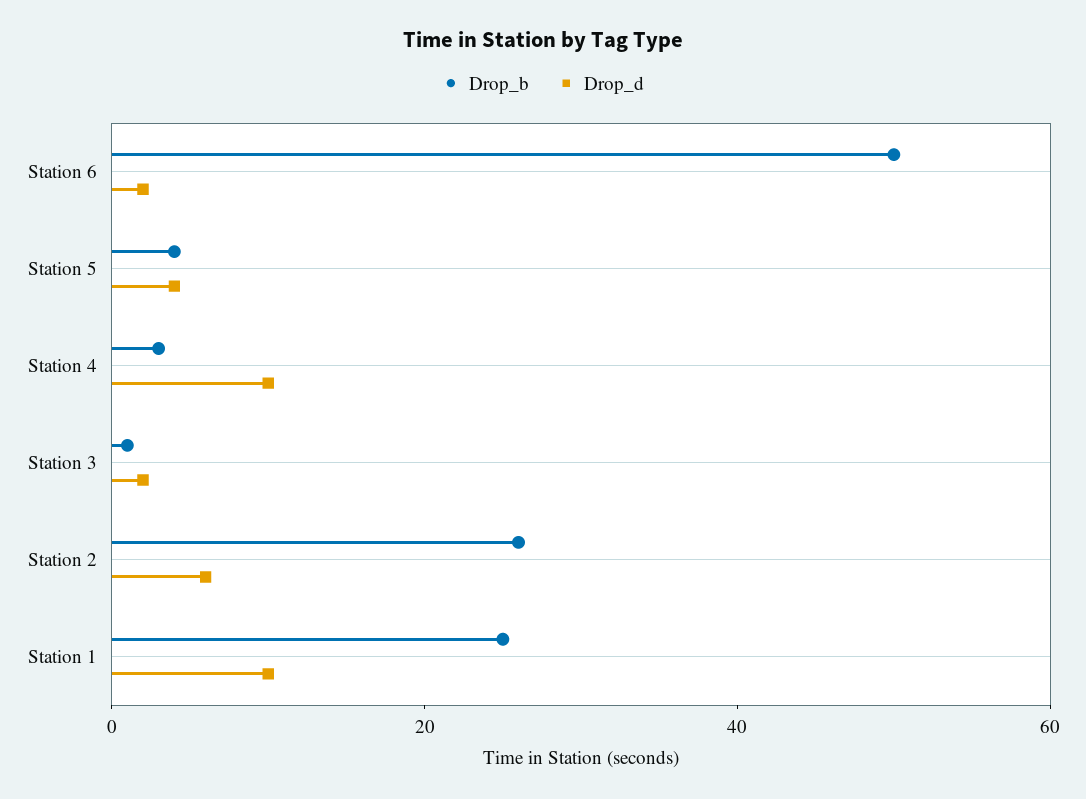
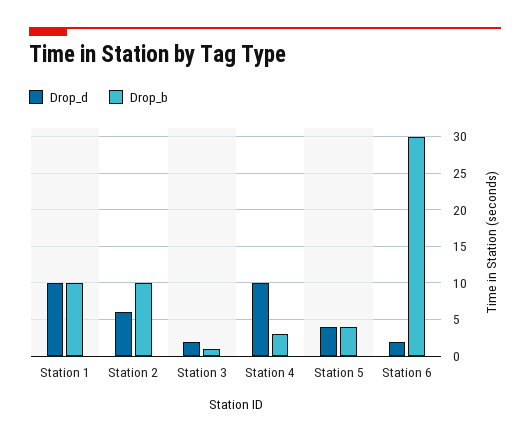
  {
    "Drop_b": {
-     "Station 6": 50,
+     "Station 6": 30,
      "Station 5": 4,
      "Station 4": 3,
      "Station 3": 1,
-     "Station 2": 25,
+     "Station 2": 10,
-     "Station 1": 25
+     "Station 1": 10
    },
    "Drop_d": {
      "Station 6": 2,
      "Station 5": 4,
      "Station 4": 10,
      "Station 3": 2,
      "Station 2": 6,
      "Station 1": 10
    }
  }

